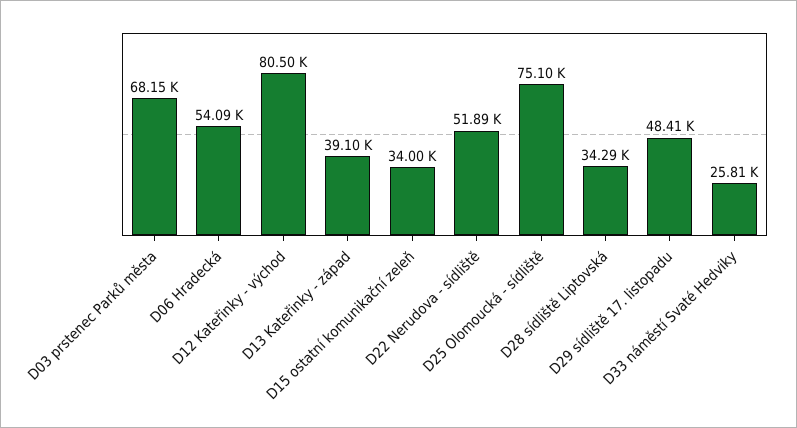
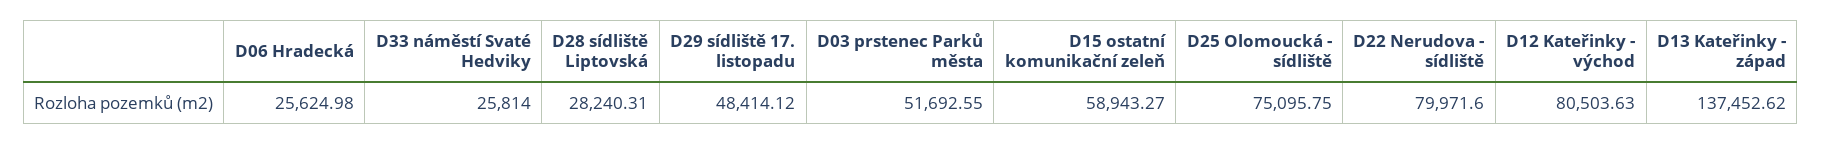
  {
-   "D03 prstenec Parků města": 68150,
+   "D03 prstenec Parků města": 51692.55,
-   "D06 Hradecká": 54090,
+   "D06 Hradecká": 25624.98,
    "D12 Kateřinky - východ": 80503.63,
-   "D13 Kateřinky - západ": 39100,
+   "D13 Kateřinky - západ": 137452.62,
-   "D15 ostatní komunikační zeleň": 34000,
+   "D15 ostatní komunikační zeleň": 58943.27,
-   "D22 Nerudova - sídliště": 51890,
+   "D22 Nerudova - sídliště": 79971.6,
    "D25 Olomoucká - sídliště": 75095.75,
-   "D28 sídliště Liptovská": 34290,
+   "D28 sídliště Liptovská": 28240.31,
    "D29 sídliště 17. listopadu": 48414.12,
    "D33 náměstí Svaté Hedviky": 25814
  }

